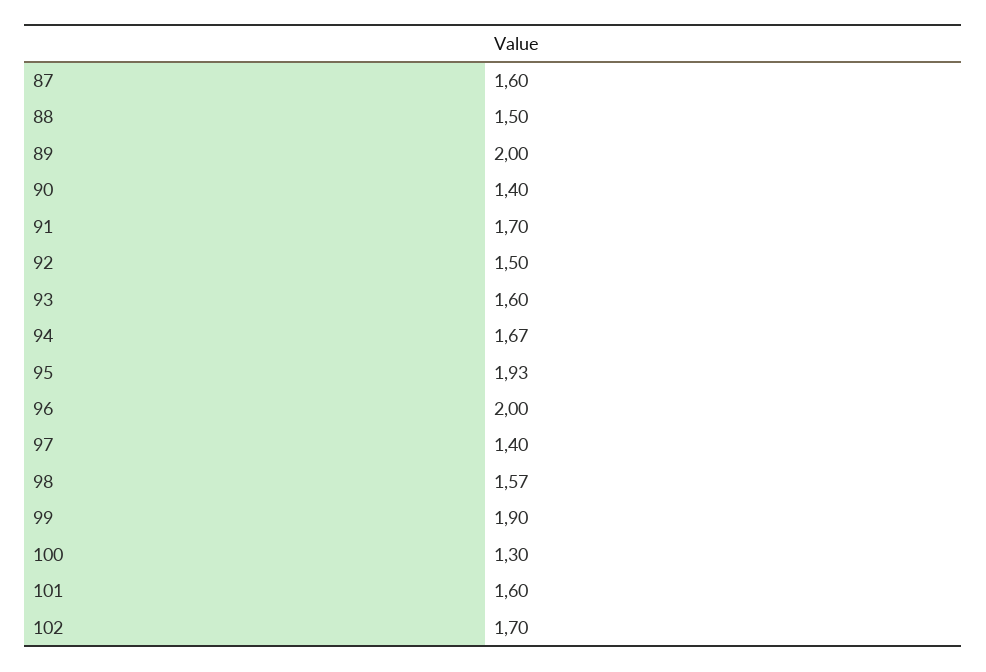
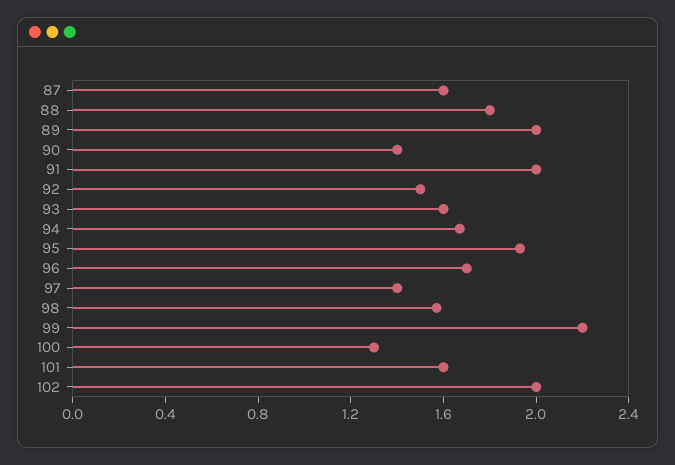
  {
    "87": 1.6,
-   "88": 1.5,
+   "88": 1.8,
    "89": 2,
    "90": 1.4,
-   "91": 1.7,
+   "91": 2,
    "92": 1.5,
    "93": 1.6,
    "94": 1.67,
    "95": 1.93,
-   "96": 2,
+   "96": 1.7,
    "97": 1.4,
    "98": 1.57,
-   "99": 1.9,
+   "99": 2.2,
    "100": 1.3,
    "101": 1.6,
-   "102": 1.7
+   "102": 2
  }

